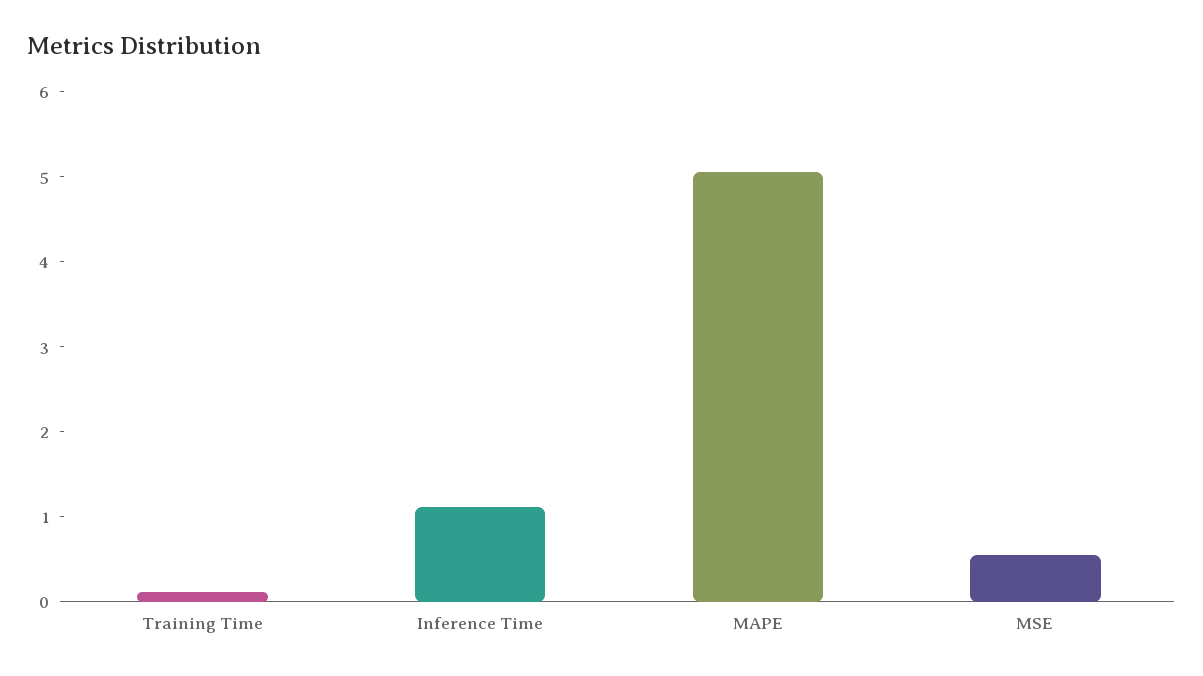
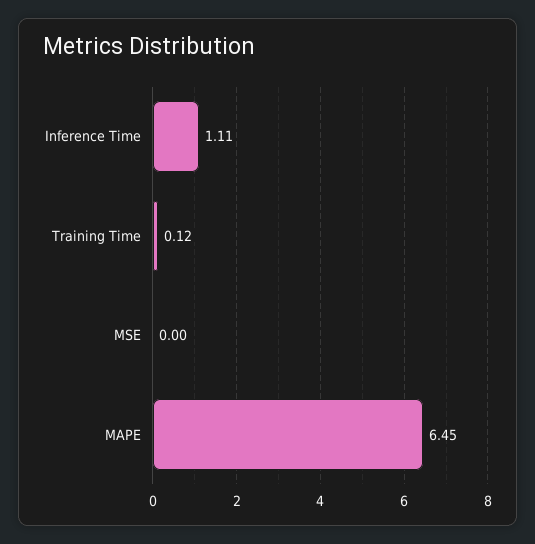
  {
    "Training Time": 0.12,
    "Inference Time": 1.11,
-   "MAPE": 5,
+   "MAPE": 6.45,
-   "MSE": 0.6
+   "MSE": 0
  }

